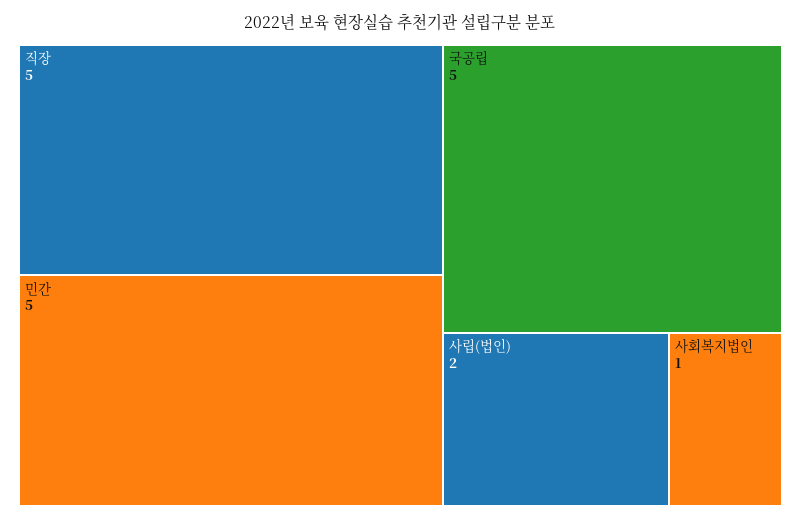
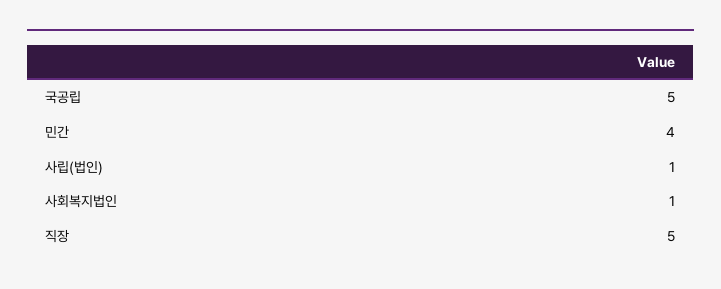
  {
    "직장": 5,
-   "민간": 5,
+   "민간": 4,
    "국공립": 5,
-   "사립(법인)": 2,
+   "사립(법인)": 1,
    "사회복지법인": 1
  }

